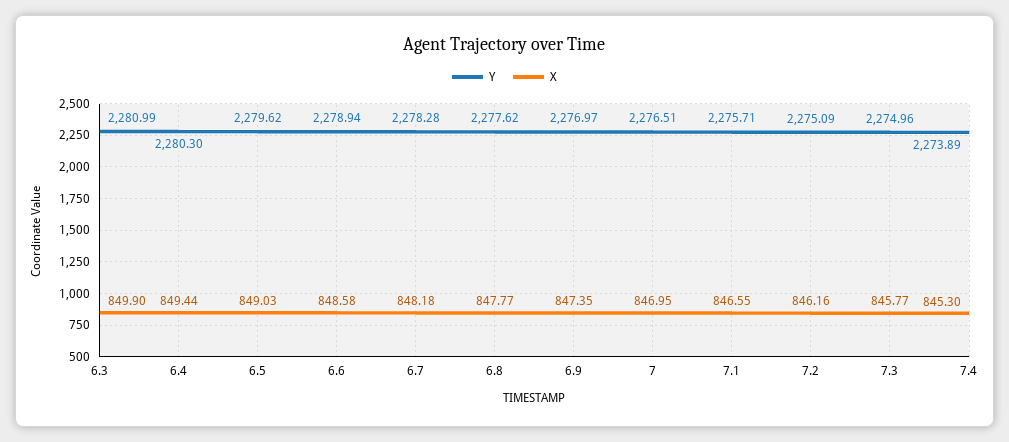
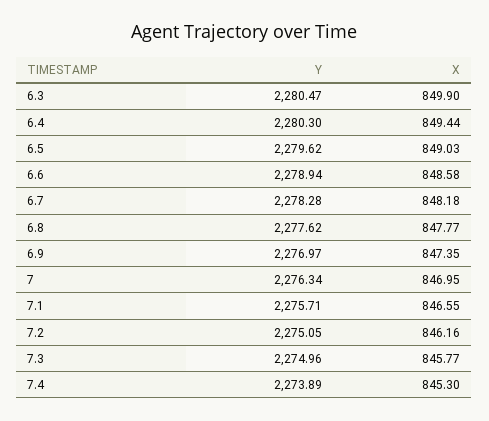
  {
    "Y": {
-     "6.3": 2280.99,
+     "6.3": 2280.47,
      "6.4": 2280.3,
      "6.5": 2279.62,
      "6.6": 2278.94,
      "6.7": 2278.28,
      "6.8": 2277.62,
      "6.9": 2276.97,
-     "7": 2276.51,
+     "7": 2276.34,
      "7.1": 2275.71,
-     "7.2": 2275.09,
+     "7.2": 2275.05,
      "7.3": 2274.96,
      "7.4": 2273.89
    },
    "X": {
      "6.3": 849.9,
      "6.4": 849.44,
      "6.5": 849.03,
      "6.6": 848.58,
      "6.7": 848.18,
      "6.8": 847.77,
      "6.9": 847.35,
      "7": 846.95,
      "7.1": 846.55,
      "7.2": 846.16,
      "7.3": 845.77,
      "7.4": 845.3
    }
  }

